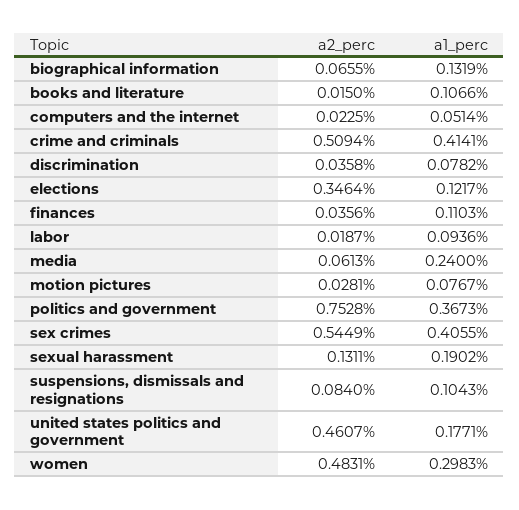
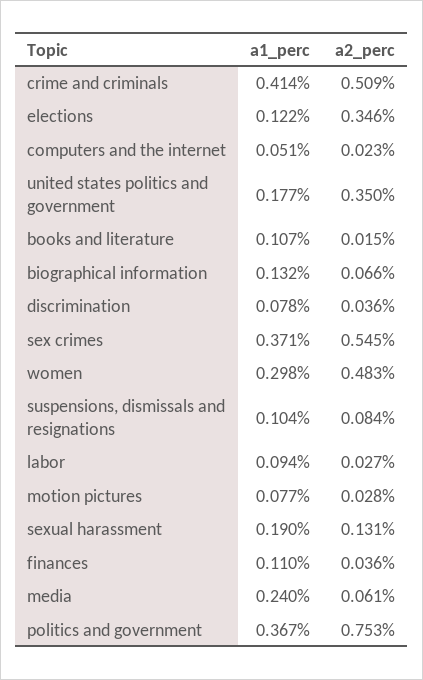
  {
    "a2_perc": {
      "biographical information": 0.0655,
      "books and literature": 0.015,
      "computers and the internet": 0.0225,
      "crime and criminals": 0.5094,
      "discrimination": 0.0358,
      "elections": 0.3464,
      "finances": 0.0356,
-     "labor": 0.0187,
+     "labor": 0.027,
      "media": 0.0613,
      "motion pictures": 0.0281,
      "politics and government": 0.7528,
      "sex crimes": 0.5449,
      "sexual harassment": 0.1311,
      "suspensions, dismissals and resignations": 0.084,
-     "united states politics and government": 0.4607,
+     "united states politics and government": 0.35,
      "women": 0.4831
    },
    "a1_perc": {
      "biographical information": 0.1319,
      "books and literature": 0.1066,
      "computers and the internet": 0.0514,
      "crime and criminals": 0.4141,
      "discrimination": 0.0782,
      "elections": 0.1217,
      "finances": 0.1103,
      "labor": 0.0936,
      "media": 0.24,
      "motion pictures": 0.0767,
      "politics and government": 0.3673,
-     "sex crimes": 0.4055,
+     "sex crimes": 0.371,
      "sexual harassment": 0.1902,
      "suspensions, dismissals and resignations": 0.1043,
      "united states politics and government": 0.1771,
      "women": 0.2983
    }
  }

